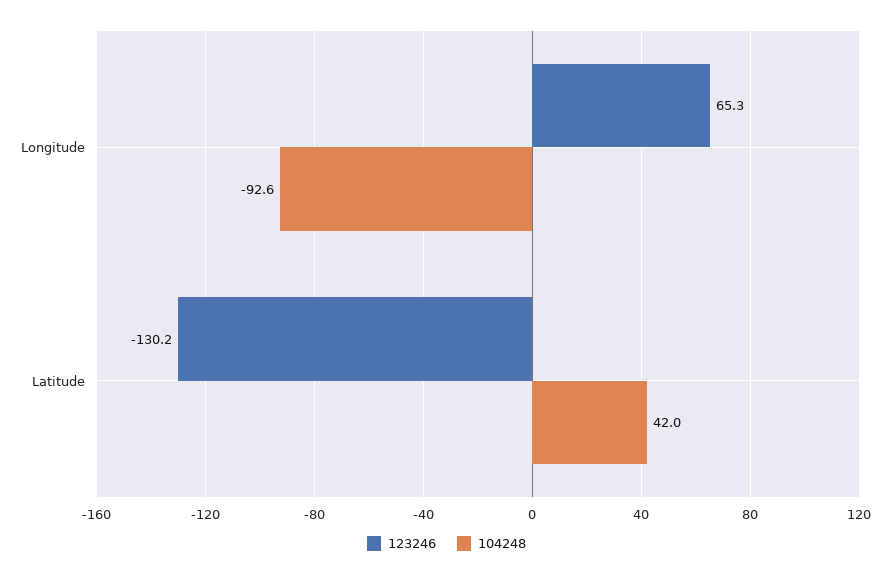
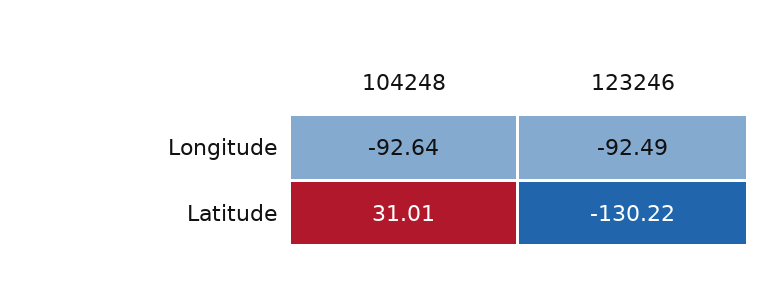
  {
    "123246": {
-     "Longitude": 65.3,
+     "Longitude": -92.49,
      "Latitude": -130.22
    },
    "104248": {
      "Longitude": -92.64,
-     "Latitude": 42
+     "Latitude": 31.01
    }
  }

